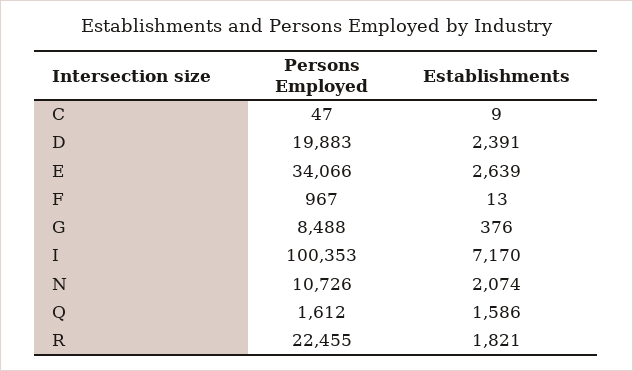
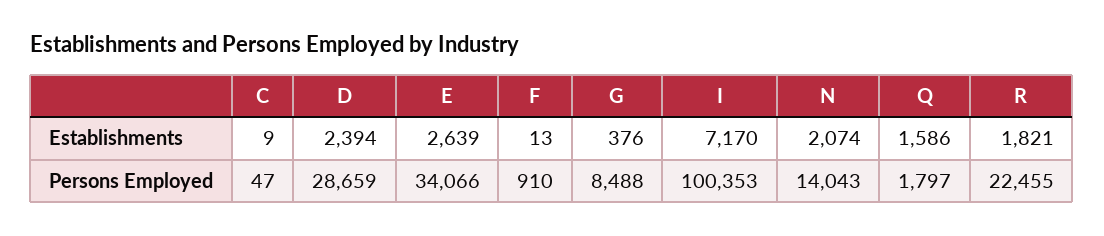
  {
    "Persons Employed": {
      "C": 47,
-     "D": 19883,
+     "D": 28659,
      "E": 34066,
-     "F": 967,
+     "F": 910,
      "G": 8488,
      "I": 100353,
-     "N": 10726,
+     "N": 14043,
-     "Q": 1612,
+     "Q": 1797,
      "R": 22455
    },
    "Establishments": {
      "C": 9,
-     "D": 2391,
+     "D": 2394,
      "E": 2639,
      "F": 13,
      "G": 376,
      "I": 7170,
      "N": 2074,
      "Q": 1586,
      "R": 1821
    }
  }

